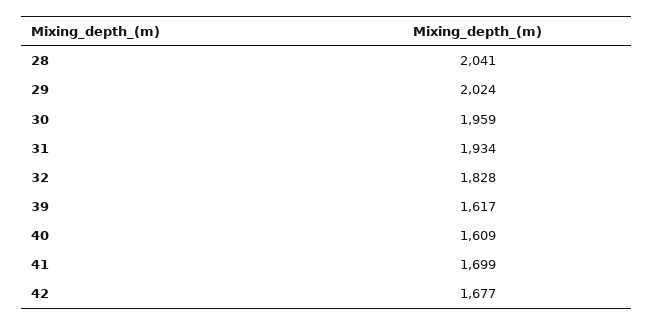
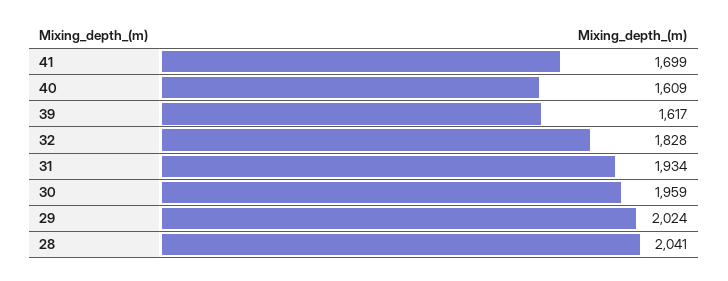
  {
    "28": 2041,
    "29": 2024,
    "30": 1959,
    "31": 1934,
    "32": 1828,
    "39": 1617,
    "40": 1609,
-   "41": 1699,
+   "41": 1699
-   "42": 1677
  }

